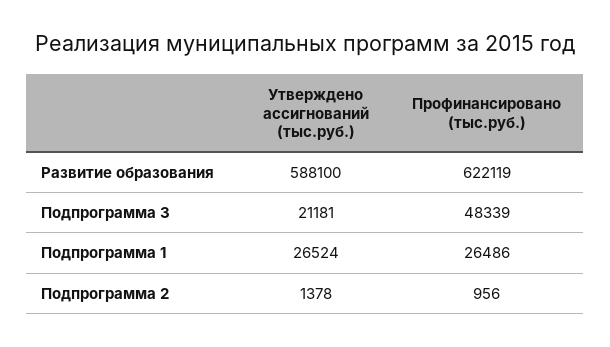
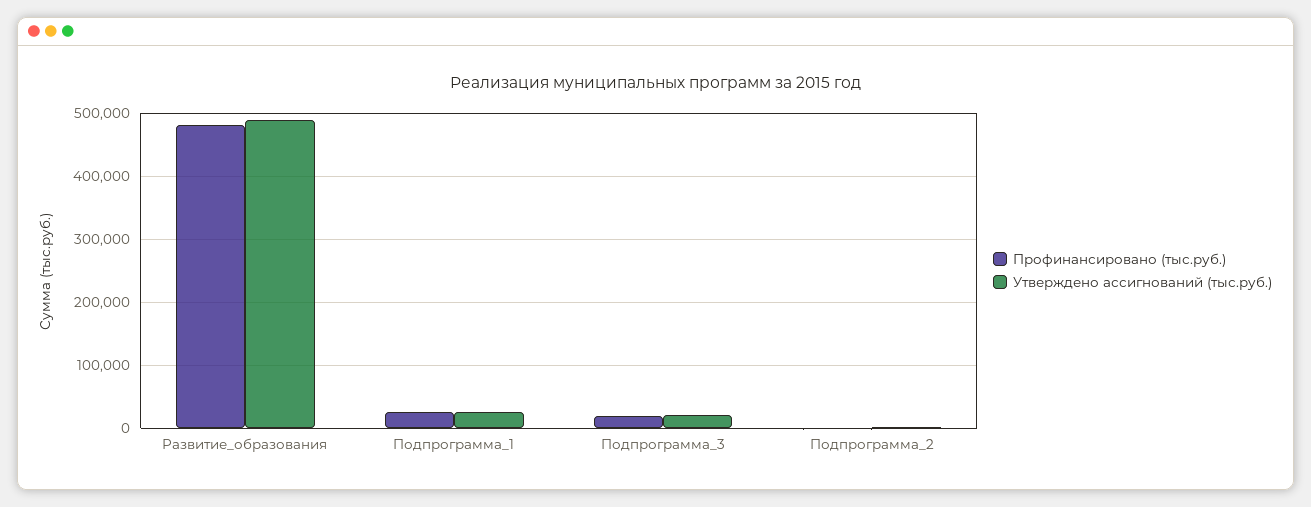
  {
    "Утверждено ассигнований (тыс.руб.)": {
-     "Развитие образования": 588100,
+     "Развитие образования": 490000,
      "Подпрограмма 3": 21181,
      "Подпрограмма 1": 26524,
      "Подпрограмма 2": 1378
    },
    "Профинансировано (тыс.руб.)": {
-     "Развитие образования": 622119,
+     "Развитие образования": 480000,
-     "Подпрограмма 3": 48339,
+     "Подпрограмма 3": 20000,
      "Подпрограмма 1": 26486,
      "Подпрограмма 2": 956
    }
  }

